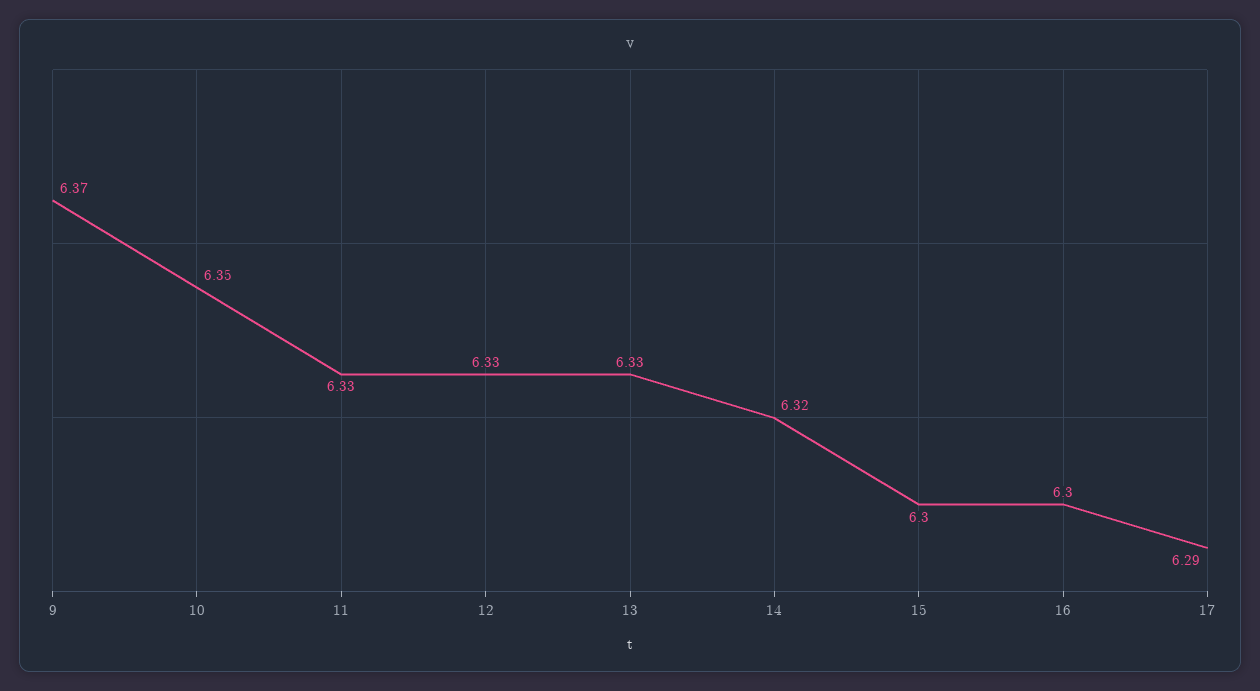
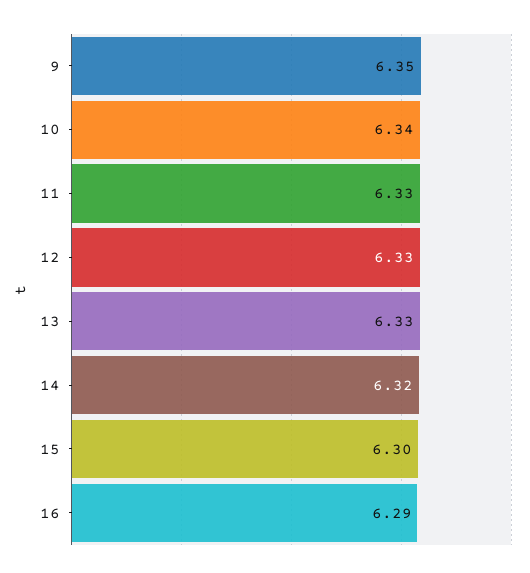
  {
-   "9": 6.37,
+   "9": 6.35,
-   "10": 6.35,
+   "10": 6.34,
    "11": 6.33,
    "12": 6.33,
    "13": 6.33,
    "14": 6.32,
    "15": 6.3,
-   "16": 6.3,
+   "16": 6.29
-   "17": 6.29
  }

